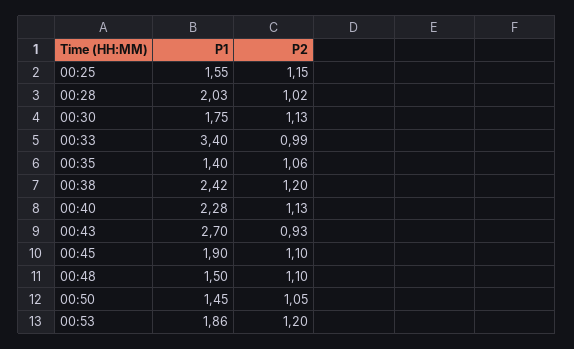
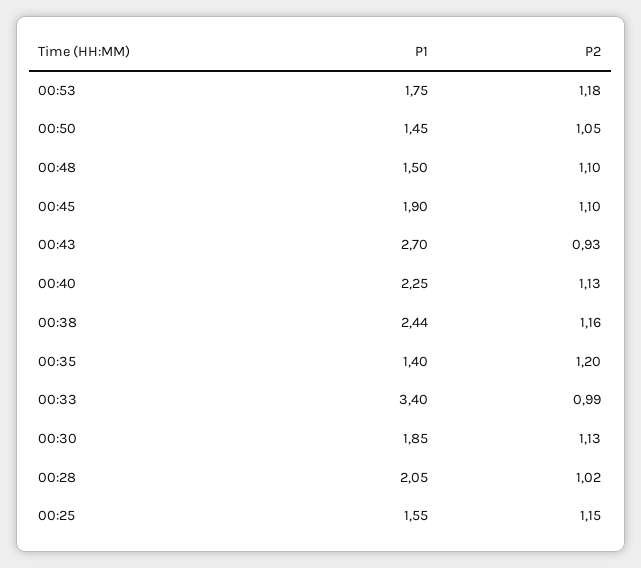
  {
    "P1": {
      "00:25": 1.55,
-     "00:28": 2.03,
+     "00:28": 2.05,
-     "00:30": 1.75,
+     "00:30": 1.85,
      "00:33": 3.4,
      "00:35": 1.4,
-     "00:38": 2.42,
+     "00:38": 2.44,
-     "00:40": 2.28,
+     "00:40": 2.25,
      "00:43": 2.7,
      "00:45": 1.9,
      "00:48": 1.5,
      "00:50": 1.45,
-     "00:53": 1.86
+     "00:53": 1.75
    },
    "P2": {
      "00:25": 1.15,
      "00:28": 1.02,
      "00:30": 1.13,
      "00:33": 0.99,
-     "00:35": 1.06,
+     "00:35": 1.2,
-     "00:38": 1.2,
+     "00:38": 1.16,
      "00:40": 1.13,
      "00:43": 0.93,
      "00:45": 1.1,
      "00:48": 1.1,
      "00:50": 1.05,
-     "00:53": 1.2
+     "00:53": 1.18
    }
  }

